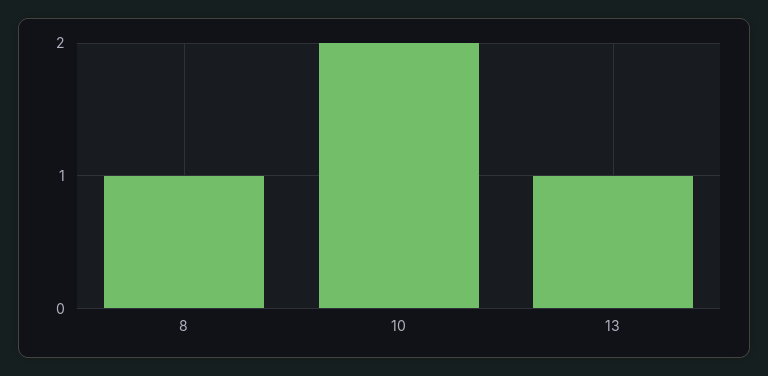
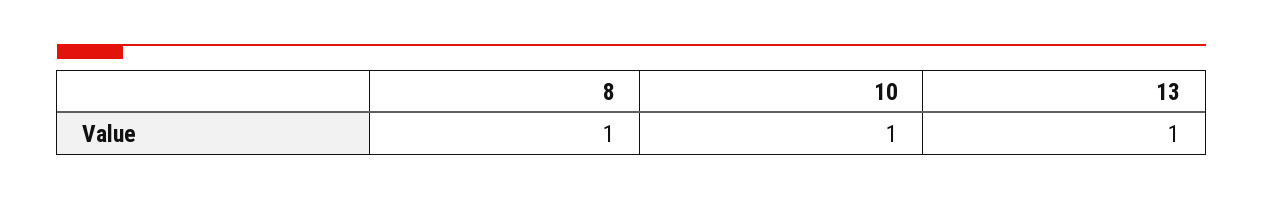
  {
    "8": 1,
-   "10": 2,
+   "10": 1,
    "13": 1
  }

